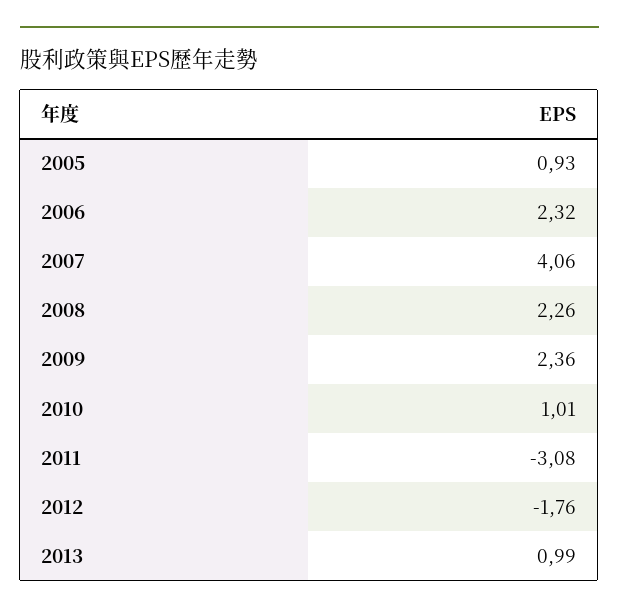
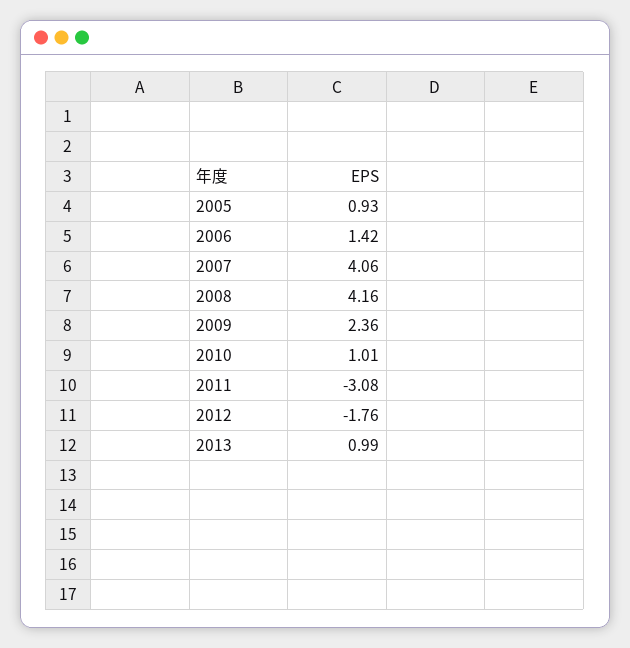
  {
    "2005": 0.93,
-   "2006": 2.32,
+   "2006": 1.42,
    "2007": 4.06,
-   "2008": 2.26,
+   "2008": 4.16,
    "2009": 2.36,
    "2010": 1.01,
    "2011": -3.08,
    "2012": -1.76,
    "2013": 0.99
  }

